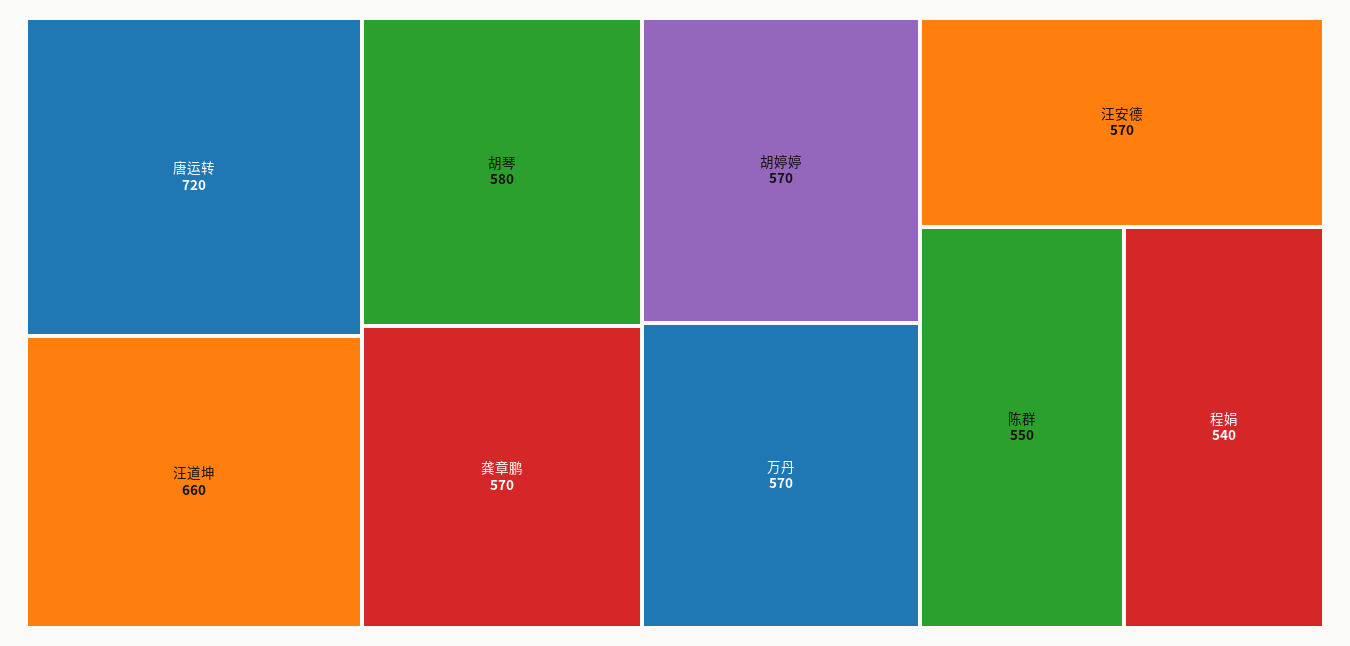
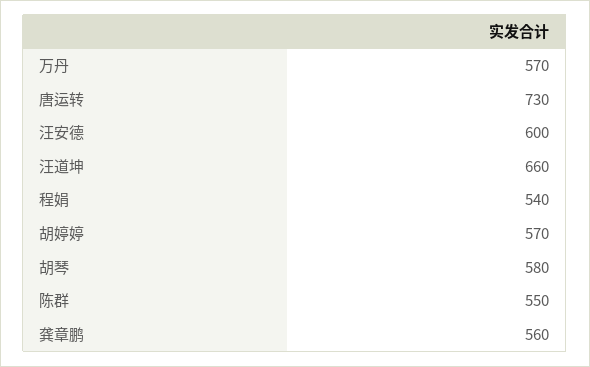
  {
-   "唐运转": 720,
+   "唐运转": 730,
    "汪道坤": 660,
    "胡琴": 580,
-   "龚章鹏": 570,
+   "龚章鹏": 560,
    "胡婷婷": 570,
    "万丹": 570,
-   "汪安德": 570,
+   "汪安德": 600,
    "陈群": 550,
    "程娟": 540
  }

